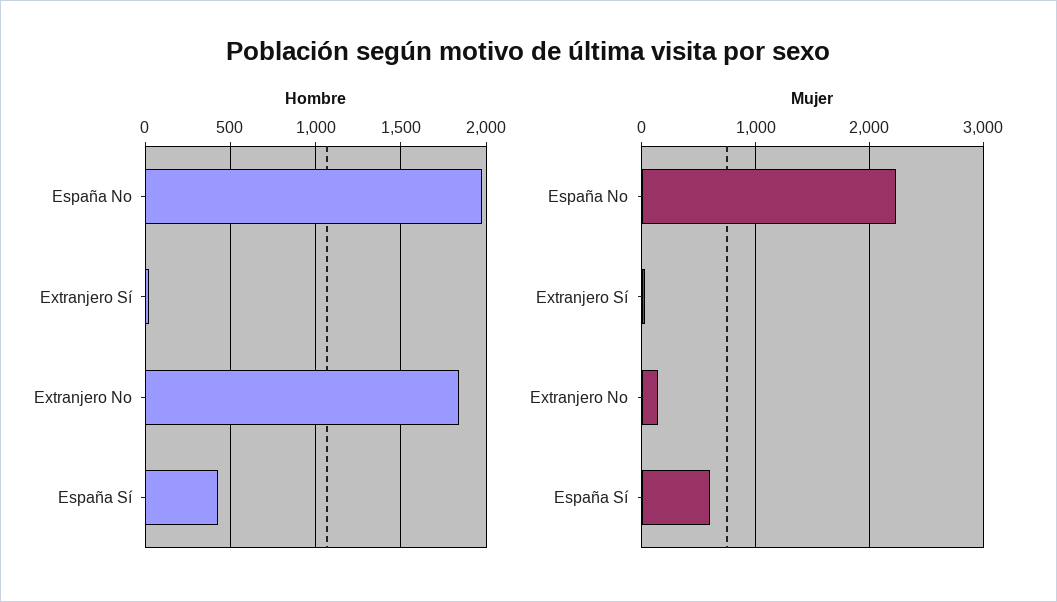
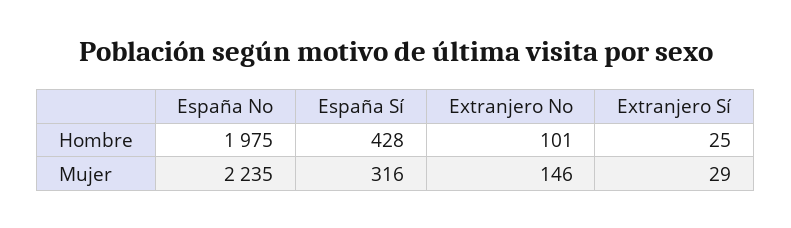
  {
    "Hombre": {
      "España No": 1975,
      "Extranjero Sí": 25,
-     "Extranjero No": 1850,
+     "Extranjero No": 101,
      "España Sí": 428
    },
    "Mujer": {
      "España No": 2235,
      "Extranjero Sí": 29,
      "Extranjero No": 146,
-     "España Sí": 600
+     "España Sí": 316
    }
  }

